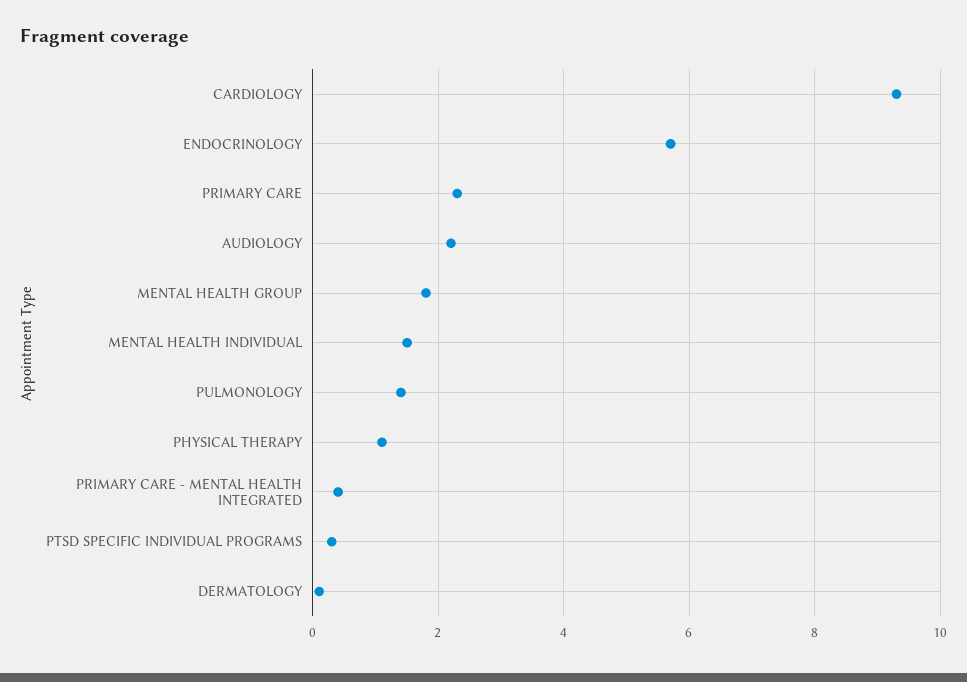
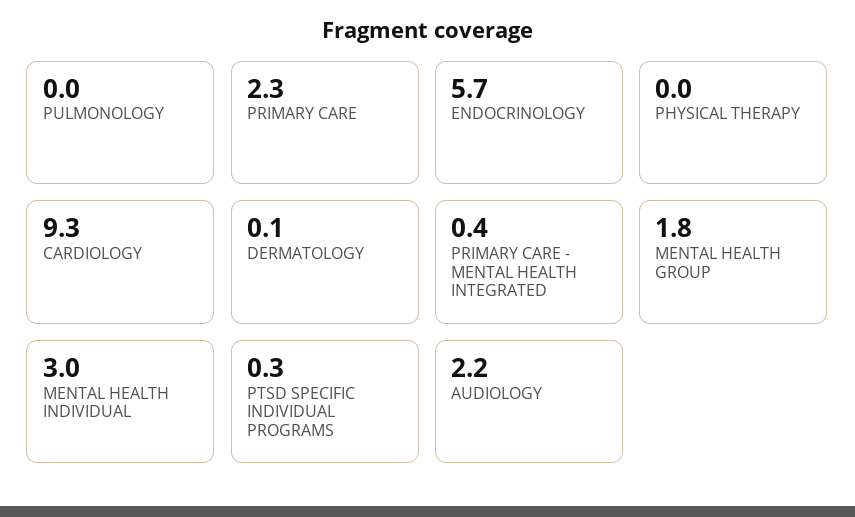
  {
    "CARDIOLOGY": 9.3,
    "ENDOCRINOLOGY": 5.7,
    "PRIMARY CARE": 2.3,
    "AUDIOLOGY": 2.2,
    "MENTAL HEALTH GROUP": 1.8,
-   "MENTAL HEALTH INDIVIDUAL": 1.5,
+   "MENTAL HEALTH INDIVIDUAL": 3,
-   "PULMONOLOGY": 1.5,
+   "PULMONOLOGY": 0,
-   "PHYSICAL THERAPY": 1,
+   "PHYSICAL THERAPY": 0,
    "PRIMARY CARE - MENTAL HEALTH INTEGRATED": 0.4,
    "PTSD SPECIFIC INDIVIDUAL PROGRAMS": 0.3,
    "DERMATOLOGY": 0.1
  }

